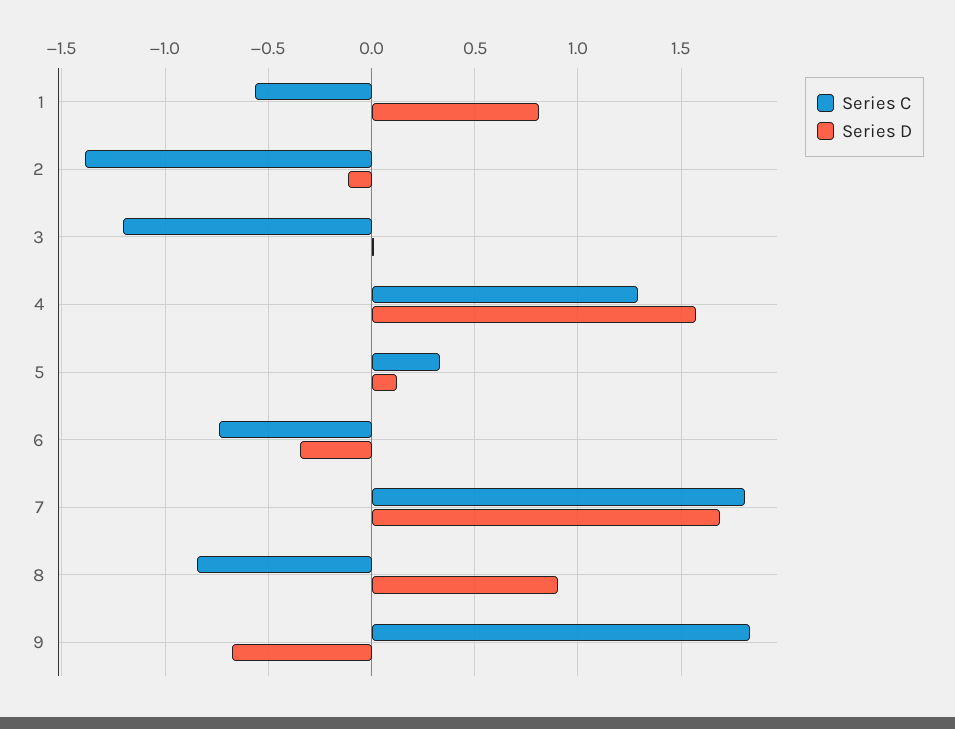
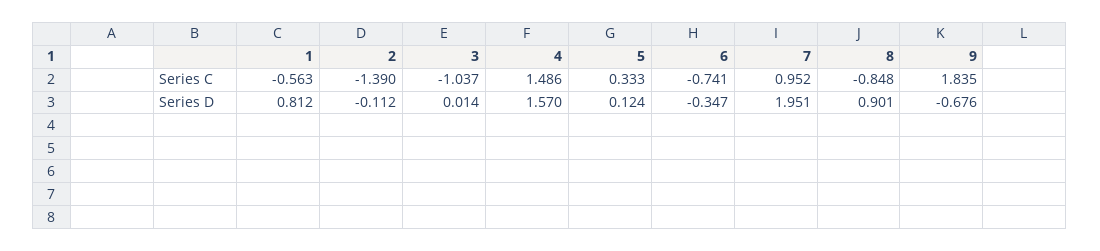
  {
    "Series C": {
      "1": -0.563,
      "2": -1.39,
-     "3": -1.2,
+     "3": -1.037,
-     "4": 1.3,
+     "4": 1.486,
      "5": 0.333,
      "6": -0.741,
-     "7": 1.8,
+     "7": 0.952,
      "8": -0.848,
      "9": 1.835
    },
    "Series D": {
      "1": 0.812,
      "2": -0.112,
      "3": 0.014,
      "4": 1.57,
      "5": 0.124,
      "6": -0.347,
-     "7": 1.7,
+     "7": 1.951,
      "8": 0.901,
      "9": -0.676
    }
  }

